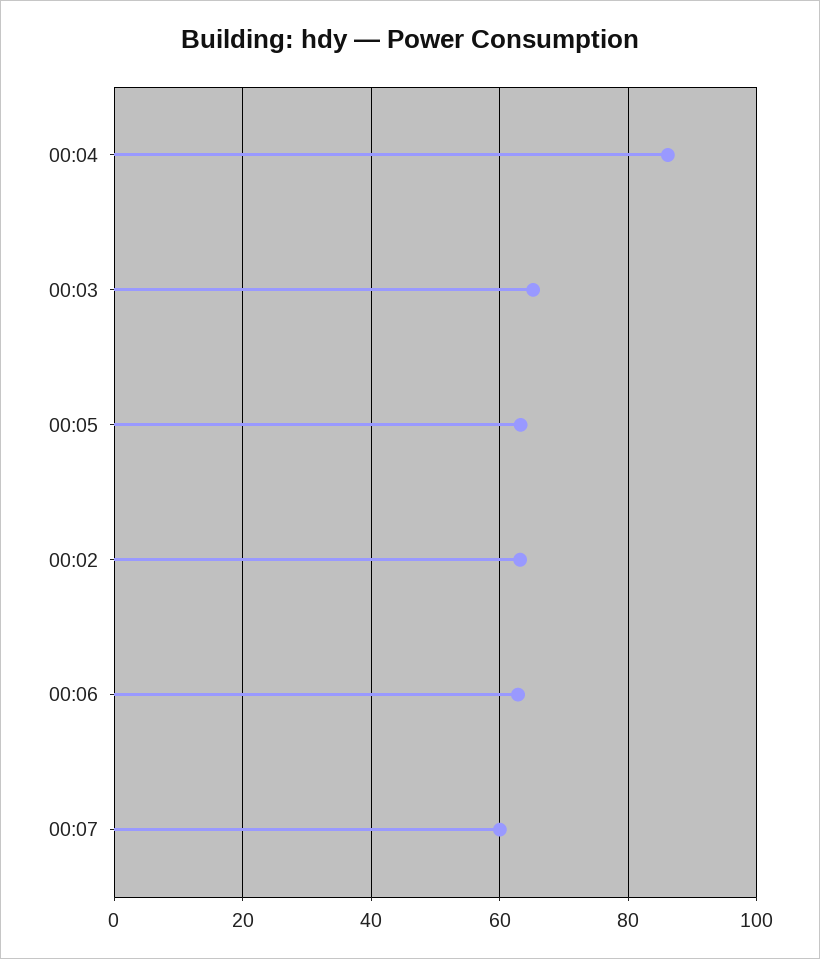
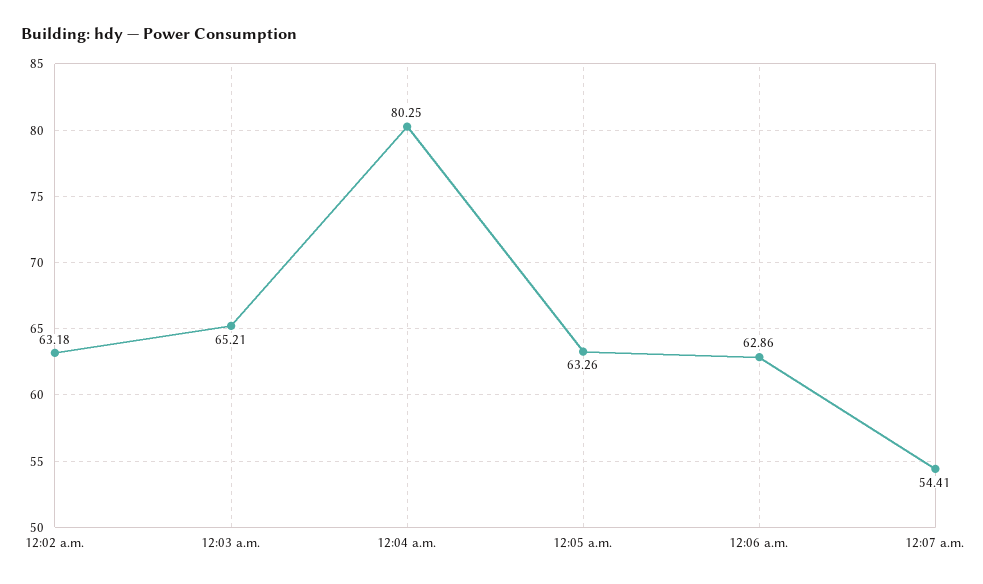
  {
-   "00:04": 86,
+   "00:04": 80.25,
    "00:03": 65.21,
    "00:05": 63.26,
    "00:02": 63.18,
    "00:06": 62.86,
-   "00:07": 60
+   "00:07": 54.41
  }

